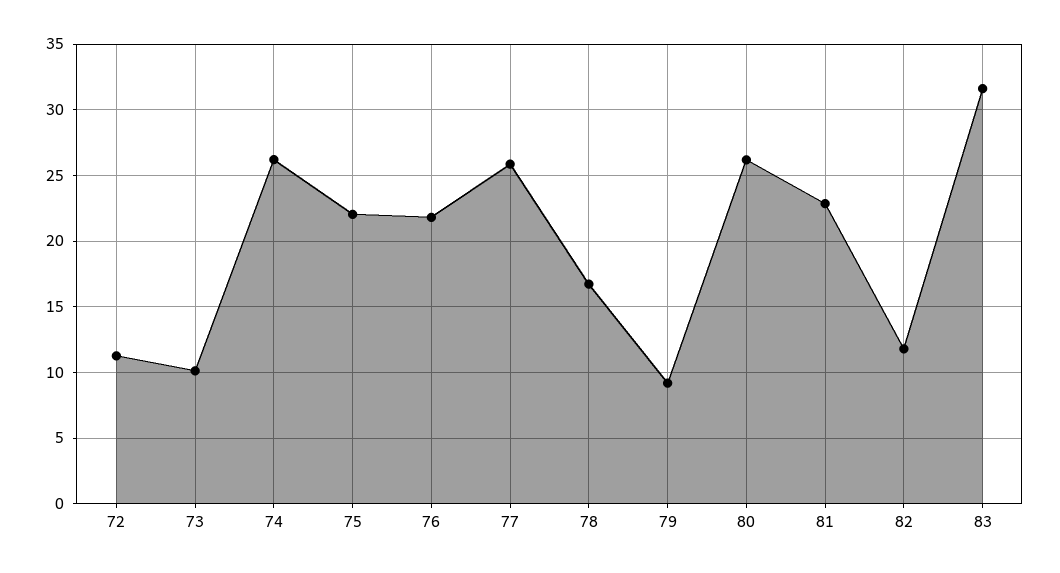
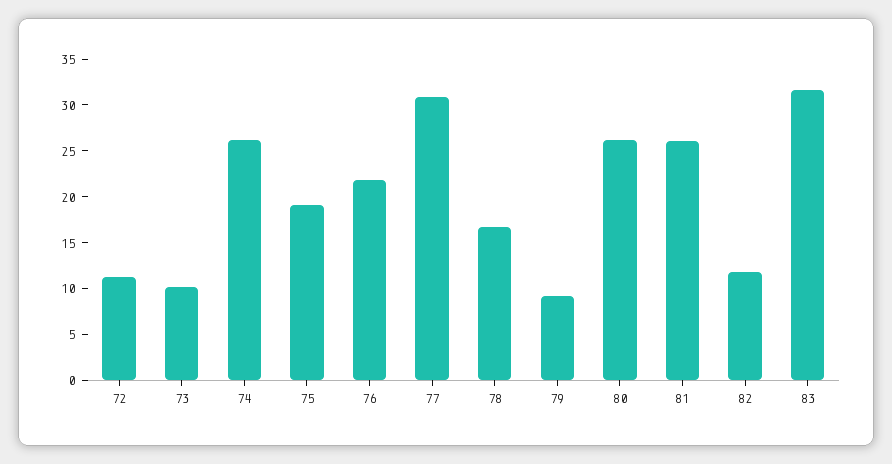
  {
    "72": 11.5,
    "73": 10,
    "74": 26,
-   "75": 22,
+   "75": 19,
    "76": 22,
-   "77": 26,
+   "77": 31,
    "78": 16.5,
    "79": 9,
    "80": 26,
-   "81": 23,
+   "81": 26,
    "82": 12,
    "83": 31.5
  }

